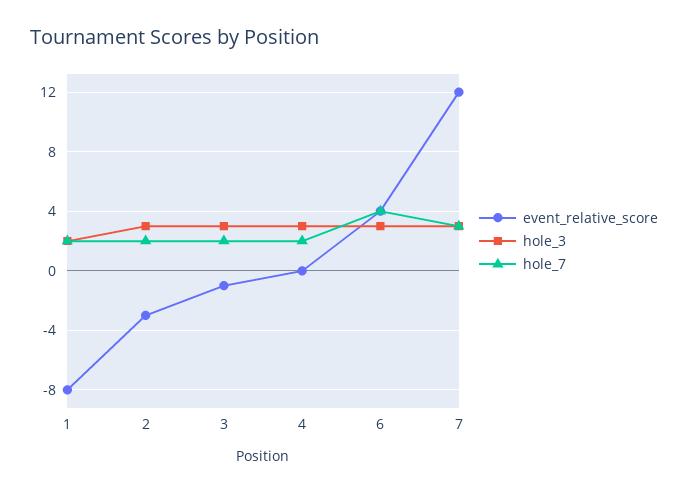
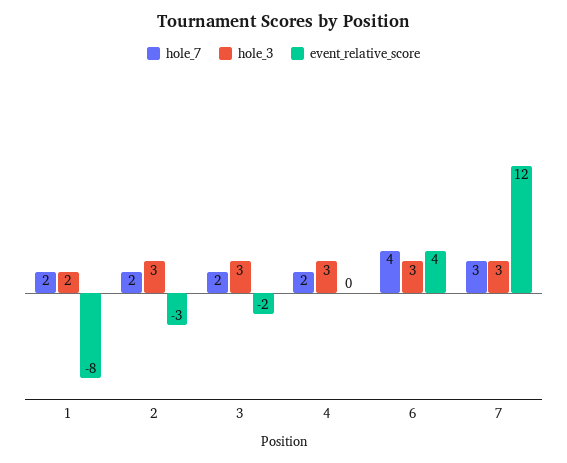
  {
    "event_relative_score": {
      "1": -8,
      "2": -3,
-     "3": -1,
+     "3": -2,
      "4": 0,
      "6": 4,
      "7": 12
    },
    "hole_3": {
      "1": 2,
      "2": 3,
      "3": 3,
      "4": 3,
      "6": 3,
      "7": 3
    },
    "hole_7": {
      "1": 2,
      "2": 2,
      "3": 2,
      "4": 2,
      "6": 4,
      "7": 3
    }
  }

